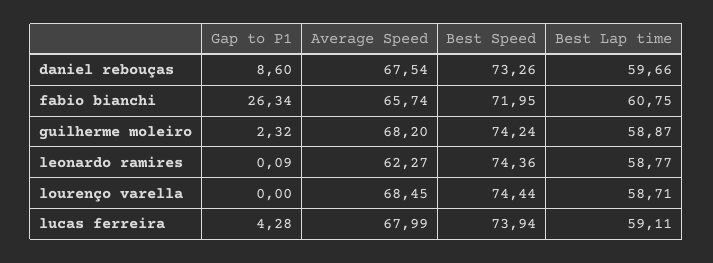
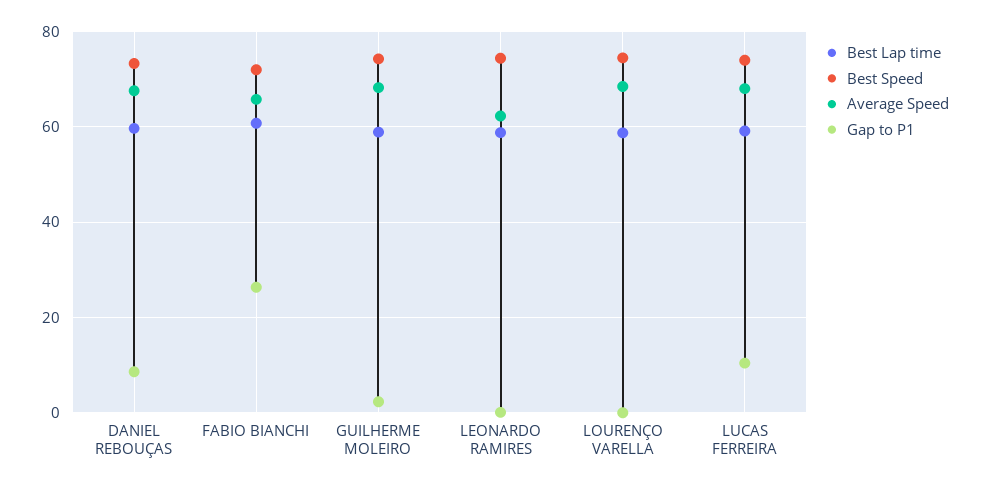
  {
    "Gap to P1": {
      "daniel rebouças": 8.6,
      "fabio bianchi": 26.34,
      "guilherme moleiro": 2.32,
      "leonardo ramires": 0.09,
      "lourenço varella": 0,
-     "lucas ferreira": 4.28
+     "lucas ferreira": 10
    },
    "Average Speed": {
      "daniel rebouças": 67.54,
      "fabio bianchi": 65.74,
      "guilherme moleiro": 68.2,
      "leonardo ramires": 62.27,
      "lourenço varella": 68.45,
      "lucas ferreira": 67.99
    },
    "Best Speed": {
      "daniel rebouças": 73.26,
      "fabio bianchi": 71.95,
      "guilherme moleiro": 74.24,
      "leonardo ramires": 74.36,
      "lourenço varella": 74.44,
      "lucas ferreira": 73.94
    },
    "Best Lap time": {
      "daniel rebouças": 59.66,
      "fabio bianchi": 60.75,
      "guilherme moleiro": 58.87,
      "leonardo ramires": 58.77,
      "lourenço varella": 58.71,
      "lucas ferreira": 59.11
    }
  }

